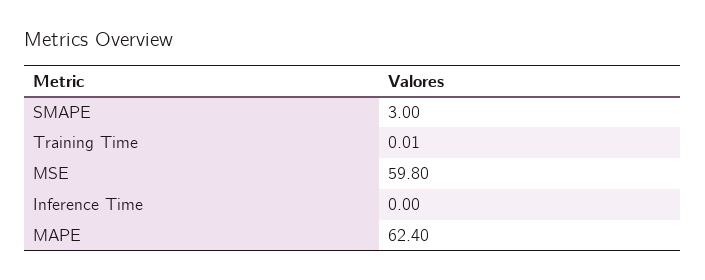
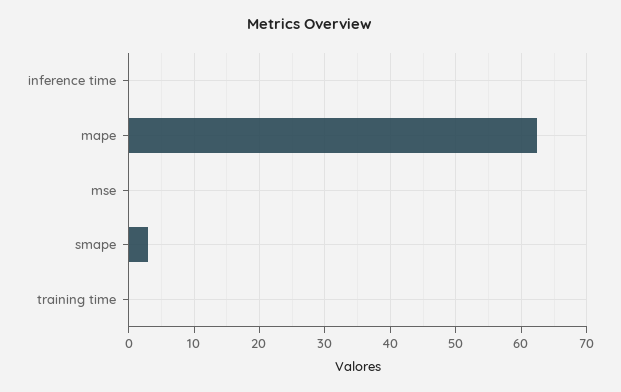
  {
    "SMAPE": 3,
    "Training Time": 0.01,
-   "MSE": 59.8,
+   "MSE": 0,
    "Inference Time": 0,
    "MAPE": 62.4
  }

